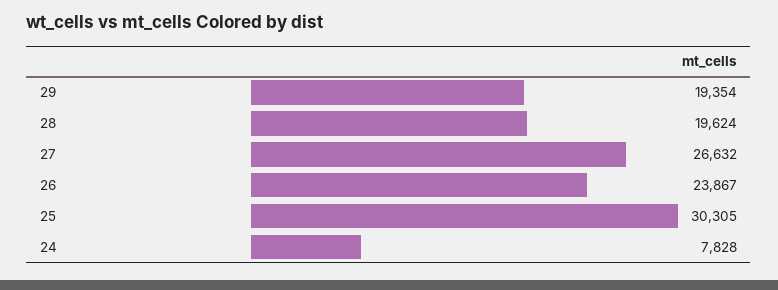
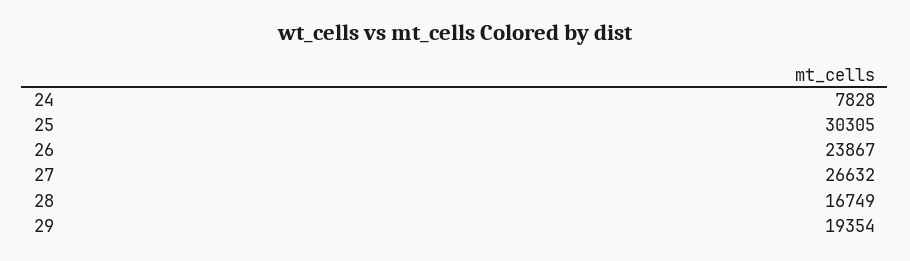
  {
    "29": 19354,
-   "28": 19624,
+   "28": 16749,
    "27": 26632,
    "26": 23867,
    "25": 30305,
    "24": 7828
  }

